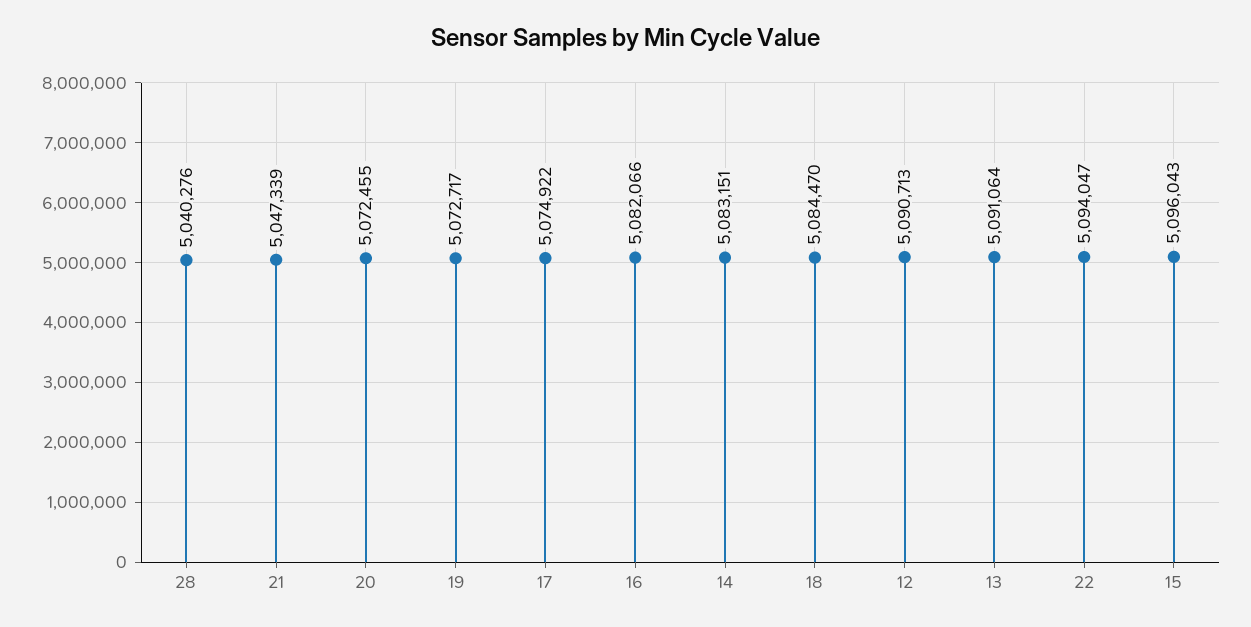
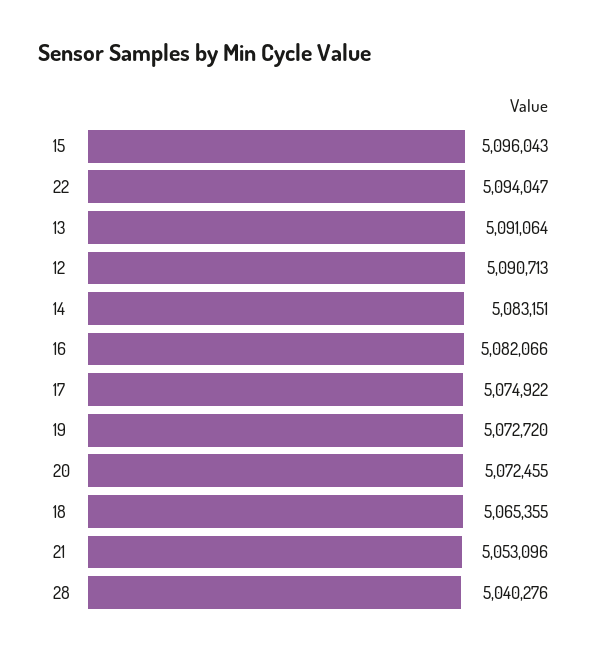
  {
    "28": 5040276,
-   "21": 5047339,
+   "21": 5053096,
    "20": 5072455,
-   "19": 5072717,
+   "19": 5072720,
    "17": 5074922,
    "16": 5082066,
    "14": 5083151,
-   "18": 5084470,
+   "18": 5065355,
    "12": 5090713,
    "13": 5091064,
    "22": 5094047,
    "15": 5096043
  }

